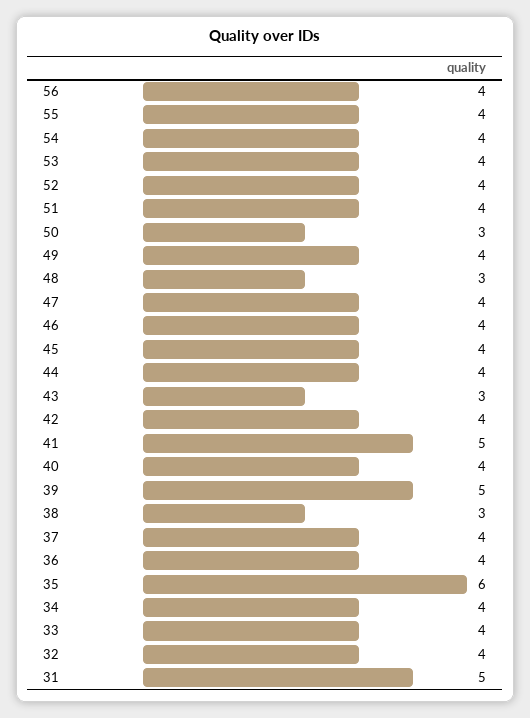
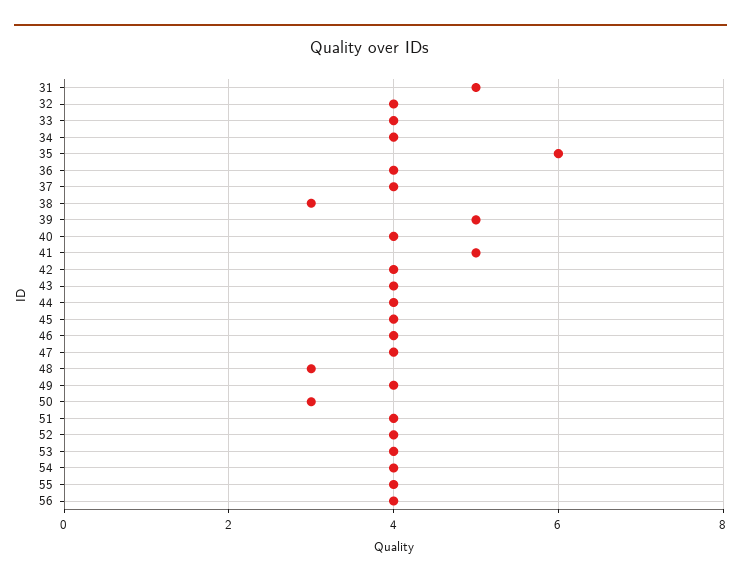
  {
    "56": 4,
    "55": 4,
    "54": 4,
    "53": 4,
    "52": 4,
    "51": 4,
    "50": 3,
    "49": 4,
    "48": 3,
    "47": 4,
    "46": 4,
    "45": 4,
    "44": 4,
-   "43": 3,
+   "43": 4,
    "42": 4,
    "41": 5,
    "40": 4,
    "39": 5,
    "38": 3,
    "37": 4,
    "36": 4,
    "35": 6,
    "34": 4,
    "33": 4,
    "32": 4,
    "31": 5
  }

